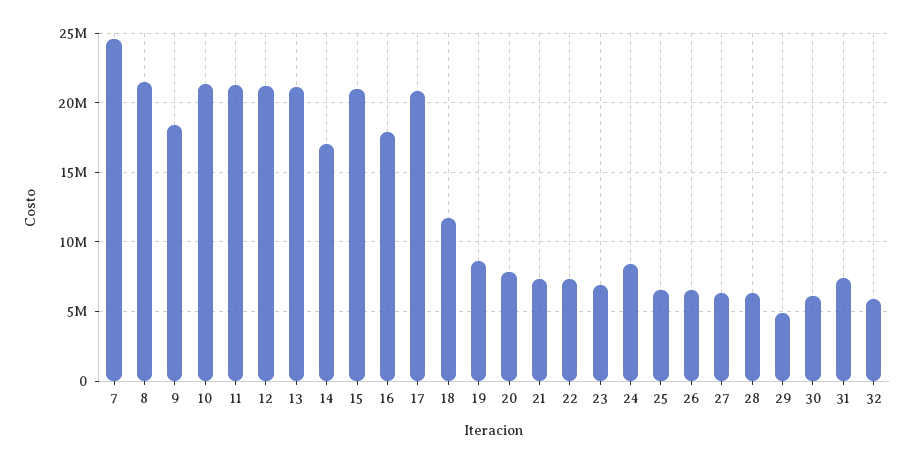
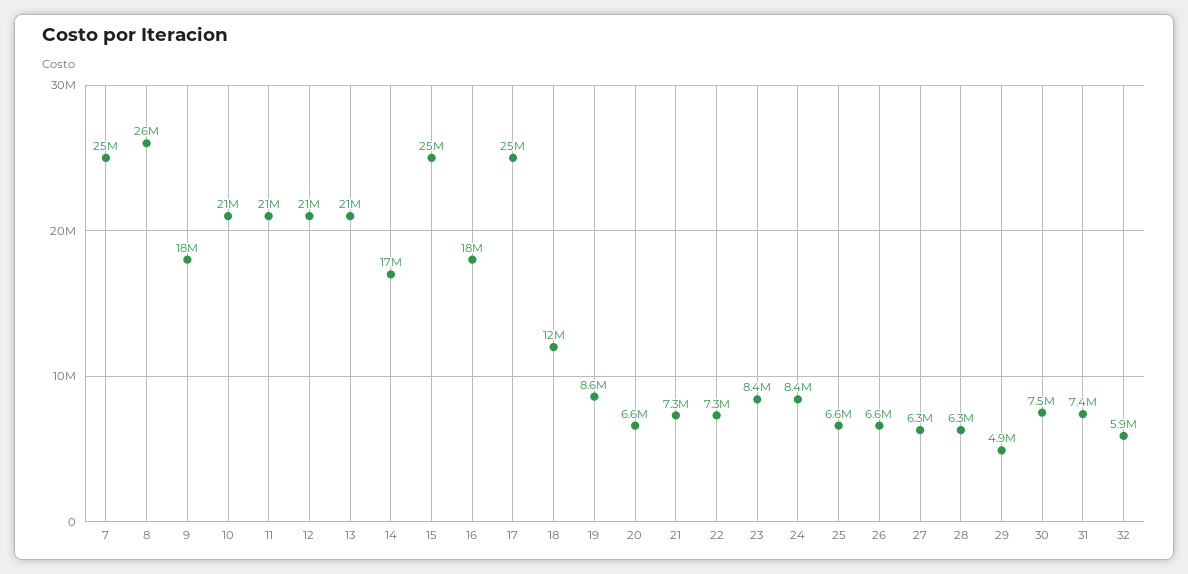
  {
    "7": 25000000,
-   "8": 21500000,
+   "8": 26000000,
    "9": 18000000,
    "10": 21000000,
    "11": 21000000,
    "12": 21000000,
    "13": 21000000,
    "14": 17000000,
-   "15": 21000000,
+   "15": 25000000,
    "16": 18000000,
-   "17": 21000000,
+   "17": 25000000,
    "18": 12000000,
    "19": 8600000,
-   "20": 8000000,
+   "20": 6600000,
    "21": 7300000,
    "22": 7300000,
-   "23": 7000000,
+   "23": 8400000,
    "24": 8400000,
    "25": 6600000,
    "26": 6600000,
    "27": 6300000,
    "28": 6300000,
    "29": 4900000,
-   "30": 6000000,
+   "30": 7500000,
    "31": 7400000,
    "32": 5900000
  }

